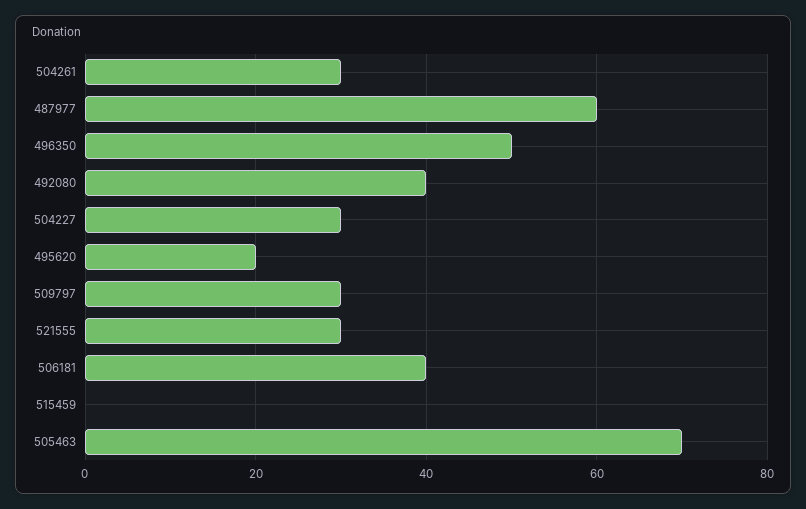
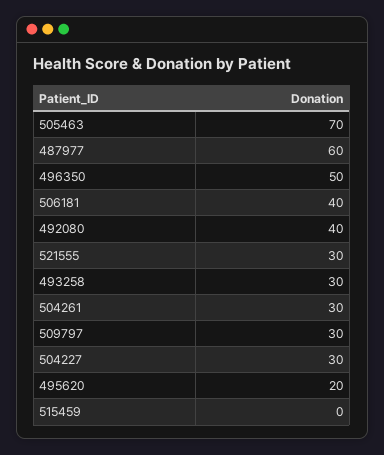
  {
    "504261": 30,
    "487977": 60,
    "496350": 50,
    "492080": 40,
    "504227": 30,
    "495620": 20,
    "509797": 30,
    "521555": 30,
    "506181": 40,
    "515459": 0,
-   "505463": 70
+   "505463": 70,
+   "493258": 30
  }

